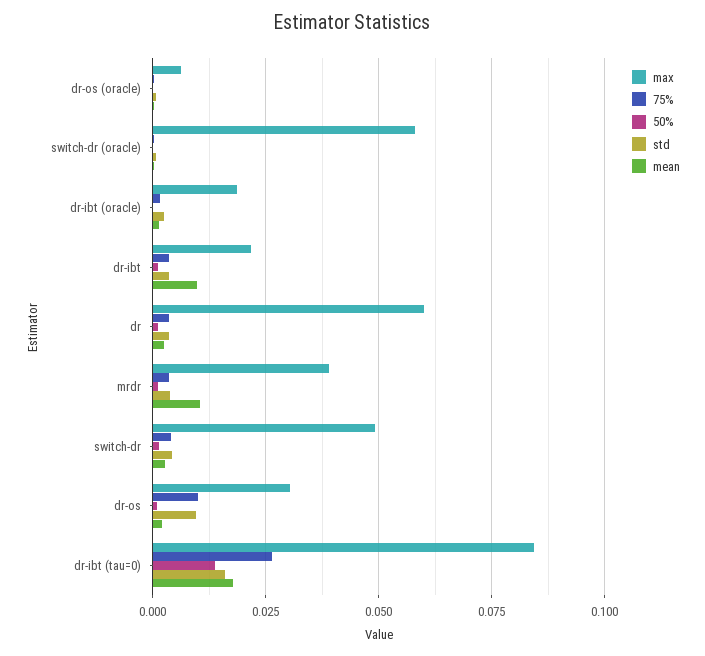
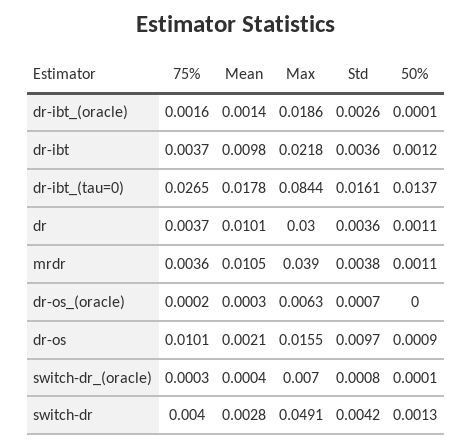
  {
    "max": {
      "dr-os (oracle)": 0.0063,
-     "switch-dr (oracle)": 0.0575,
+     "switch-dr (oracle)": 0.007,
      "dr-ibt (oracle)": 0.0186,
      "dr-ibt": 0.0218,
-     "dr": 0.06,
+     "dr": 0.03,
      "mrdr": 0.039,
      "switch-dr": 0.0491,
-     "dr-os": 0.03,
+     "dr-os": 0.0155,
      "dr-ibt (tau=0)": 0.0844
    },
    "75%": {
      "dr-os (oracle)": 0.0002,
      "switch-dr (oracle)": 0.0003,
      "dr-ibt (oracle)": 0.0016,
      "dr-ibt": 0.0037,
      "dr": 0.0037,
      "mrdr": 0.0036,
      "switch-dr": 0.004,
      "dr-os": 0.0101,
      "dr-ibt (tau=0)": 0.0265
    },
    "50%": {
      "dr-os (oracle)": 0,
      "switch-dr (oracle)": 0.0001,
      "dr-ibt (oracle)": 0.0001,
      "dr-ibt": 0.0012,
      "dr": 0.0011,
      "mrdr": 0.0011,
      "switch-dr": 0.0013,
      "dr-os": 0.0009,
      "dr-ibt (tau=0)": 0.0137
    },
    "std": {
      "dr-os (oracle)": 0.0007,
      "switch-dr (oracle)": 0.0008,
      "dr-ibt (oracle)": 0.0026,
      "dr-ibt": 0.0036,
      "dr": 0.0036,
      "mrdr": 0.0038,
      "switch-dr": 0.0042,
      "dr-os": 0.0097,
      "dr-ibt (tau=0)": 0.0161
    },
    "mean": {
      "dr-os (oracle)": 0.0003,
      "switch-dr (oracle)": 0.0004,
      "dr-ibt (oracle)": 0.0014,
      "dr-ibt": 0.0098,
-     "dr": 0.0025,
+     "dr": 0.0101,
      "mrdr": 0.0105,
      "switch-dr": 0.0028,
      "dr-os": 0.0021,
      "dr-ibt (tau=0)": 0.0178
    }
  }

